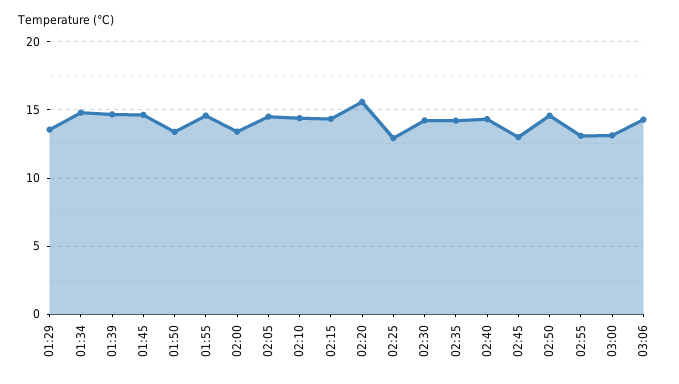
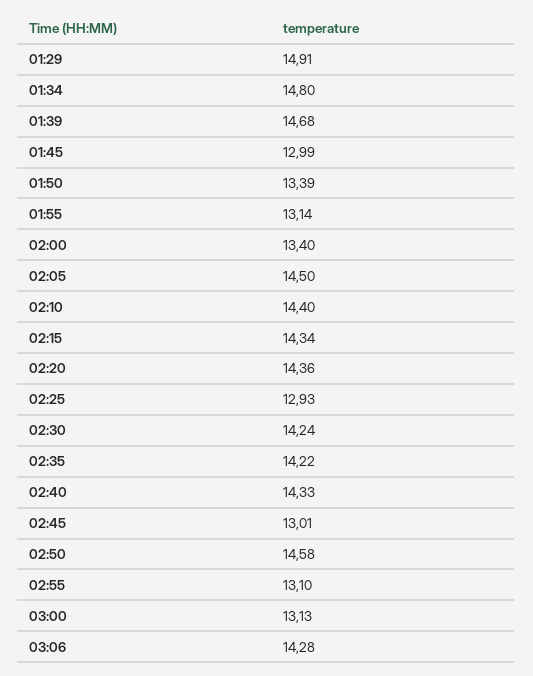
  {
-   "01:29": 13.5,
+   "01:29": 14.91,
    "01:34": 14.8,
    "01:39": 14.68,
-   "01:45": 14.5,
+   "01:45": 12.99,
    "01:50": 13.39,
-   "01:55": 14.5,
+   "01:55": 13.14,
    "02:00": 13.4,
    "02:05": 14.5,
    "02:10": 14.4,
    "02:15": 14.34,
-   "02:20": 15.5,
+   "02:20": 14.36,
    "02:25": 12.93,
    "02:30": 14.24,
    "02:35": 14.22,
    "02:40": 14.33,
    "02:45": 13.01,
    "02:50": 14.58,
    "02:55": 13.1,
    "03:00": 13.13,
    "03:06": 14.28
  }

